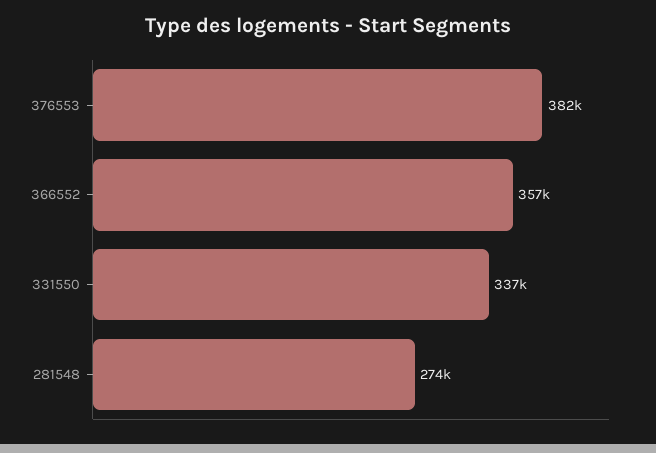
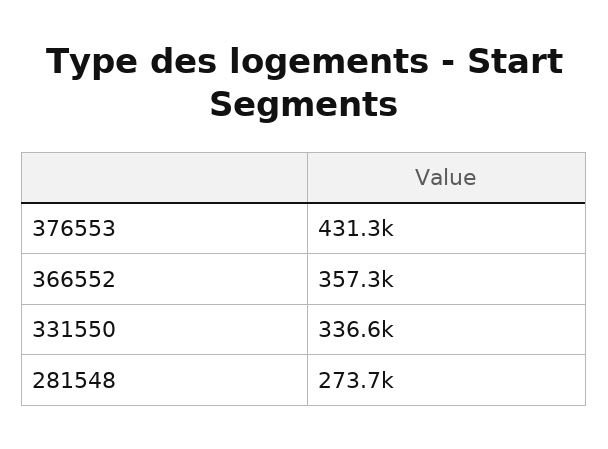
  {
-   "376553": 382000,
+   "376553": 431300,
    "366552": 357300,
    "331550": 336600,
    "281548": 273700
  }

